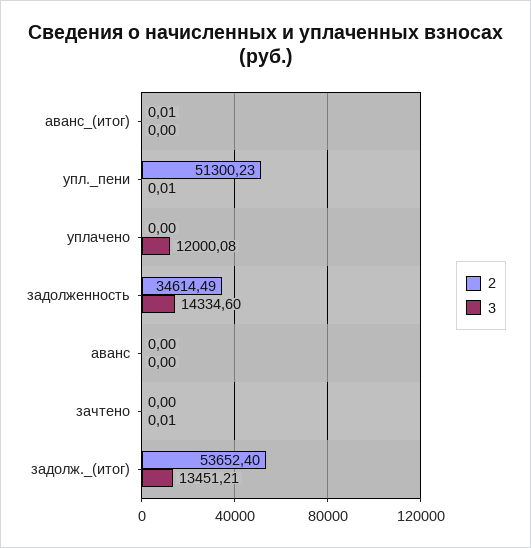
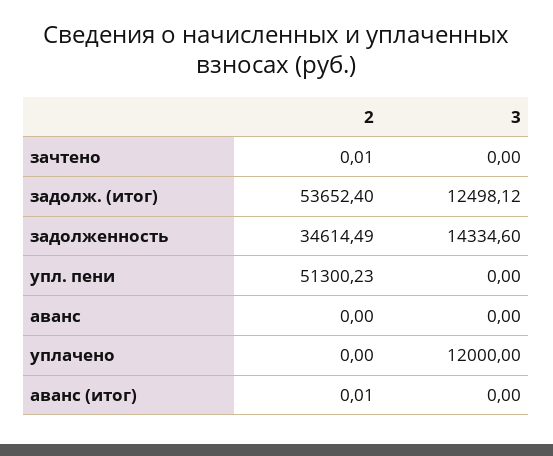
  {
    "2": {
      "аванс_(итог)": 0.01,
      "упл._пени": 51300.23,
      "уплачено": 0,
      "задолженность": 34614.49,
      "аванс": 0,
-     "зачтено": 0,
+     "зачтено": 0.01,
      "задолж._(итог)": 53652.4
    },
    "3": {
      "аванс_(итог)": 0,
-     "упл._пени": 0.01,
+     "упл._пени": 0,
-     "уплачено": 12000.08,
+     "уплачено": 12000,
      "задолженность": 14334.6,
      "аванс": 0,
-     "зачтено": 0.01,
+     "зачтено": 0,
-     "задолж._(итог)": 13451.21
+     "задолж._(итог)": 12498.12
    }
  }

